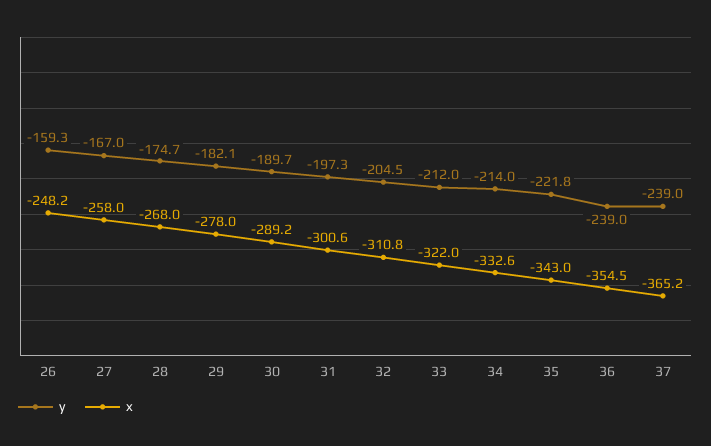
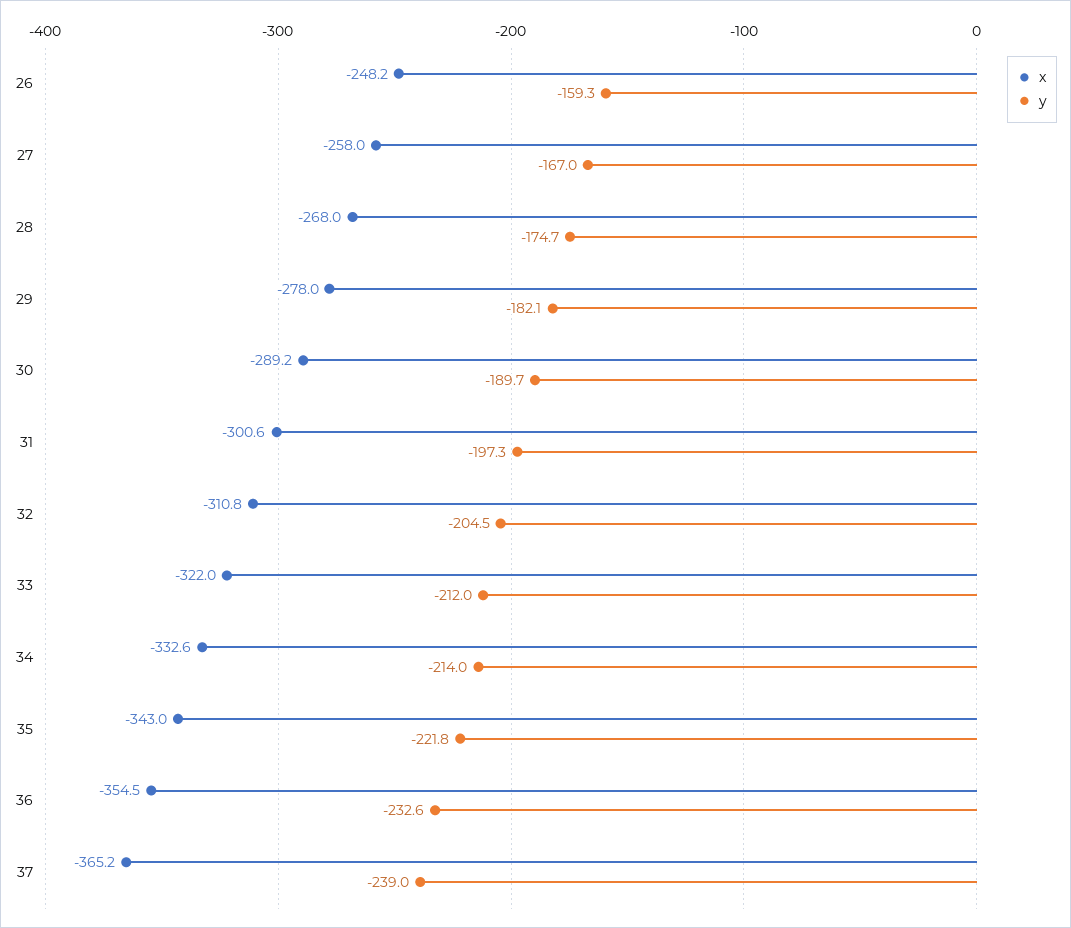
  {
    "y": {
      "26": -159.3,
      "27": -167,
      "28": -174.7,
      "29": -182.1,
      "30": -189.7,
      "31": -197.3,
      "32": -204.5,
      "33": -212,
      "34": -214,
      "35": -221.8,
-     "36": -239,
+     "36": -232.6,
      "37": -239
    },
    "x": {
      "26": -248.2,
      "27": -258,
      "28": -268,
      "29": -278,
      "30": -289.2,
      "31": -300.6,
      "32": -310.8,
      "33": -322,
      "34": -332.6,
      "35": -343,
      "36": -354.5,
      "37": -365.2
    }
  }

